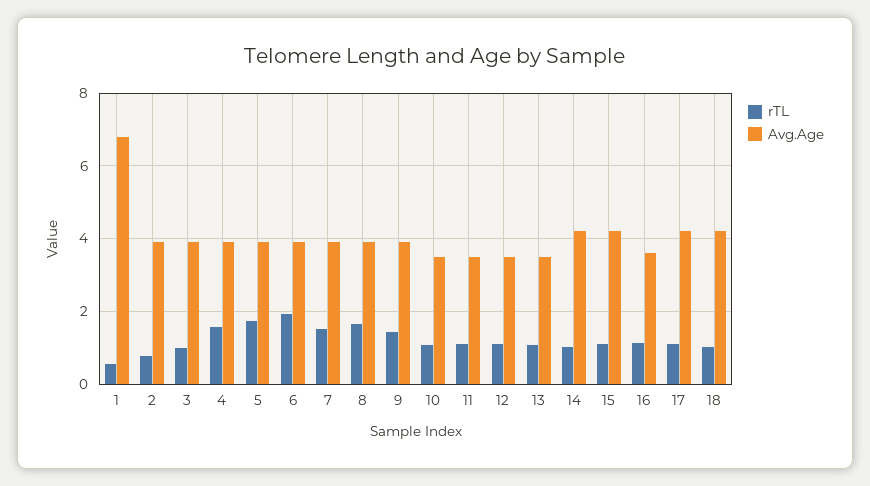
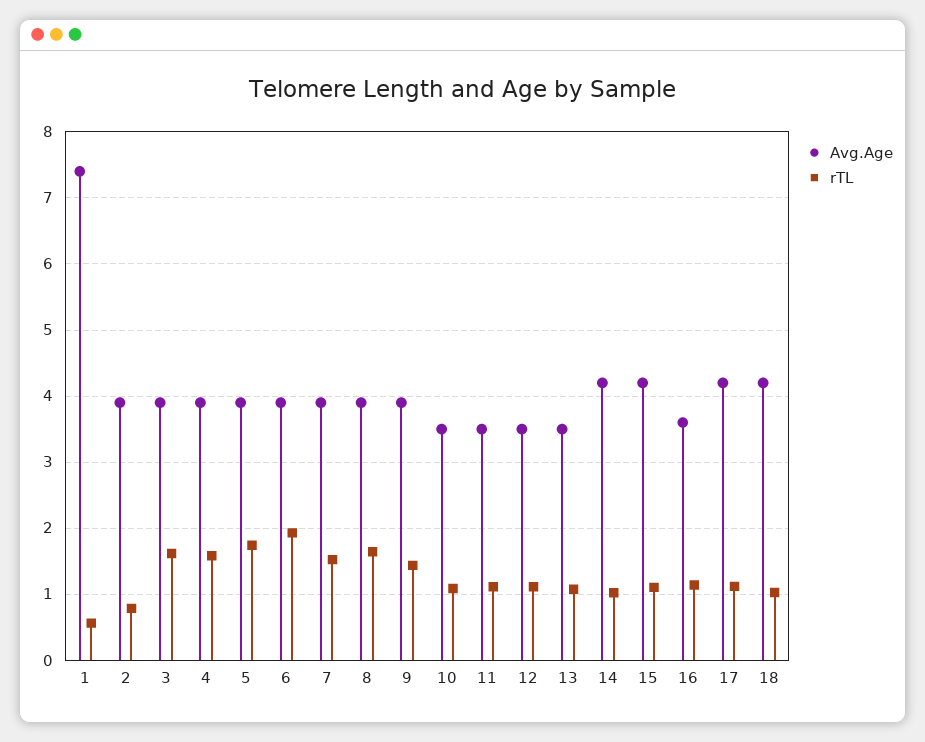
  {
    "rTL": {
      "1": 0.6,
      "2": 0.8,
-     "3": 1,
+     "3": 1.6,
      "4": 1.6,
      "5": 1.7,
      "6": 1.9,
      "7": 1.5,
      "8": 1.6,
      "9": 1.4,
      "10": 1.1,
      "11": 1.1,
      "12": 1.1,
      "13": 1.1,
      "14": 1,
      "15": 1.1,
      "16": 1.1,
      "17": 1.1,
      "18": 1
    },
    "Avg.Age": {
-     "1": 6.8,
+     "1": 7.4,
      "2": 3.9,
      "3": 3.9,
      "4": 3.9,
      "5": 3.9,
      "6": 3.9,
      "7": 3.9,
      "8": 3.9,
      "9": 3.9,
      "10": 3.5,
      "11": 3.5,
      "12": 3.5,
      "13": 3.5,
      "14": 4.2,
      "15": 4.2,
      "16": 3.6,
      "17": 4.2,
      "18": 4.2
    }
  }

